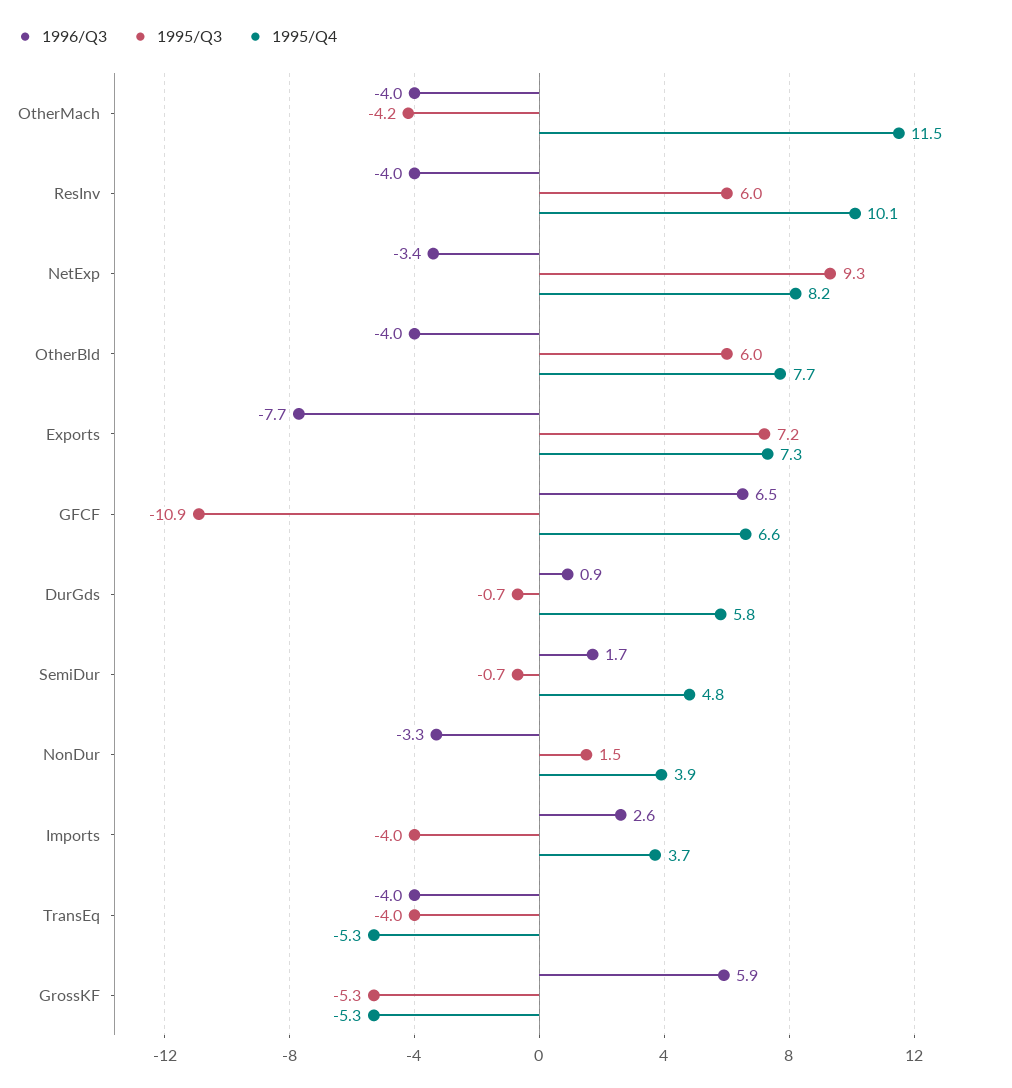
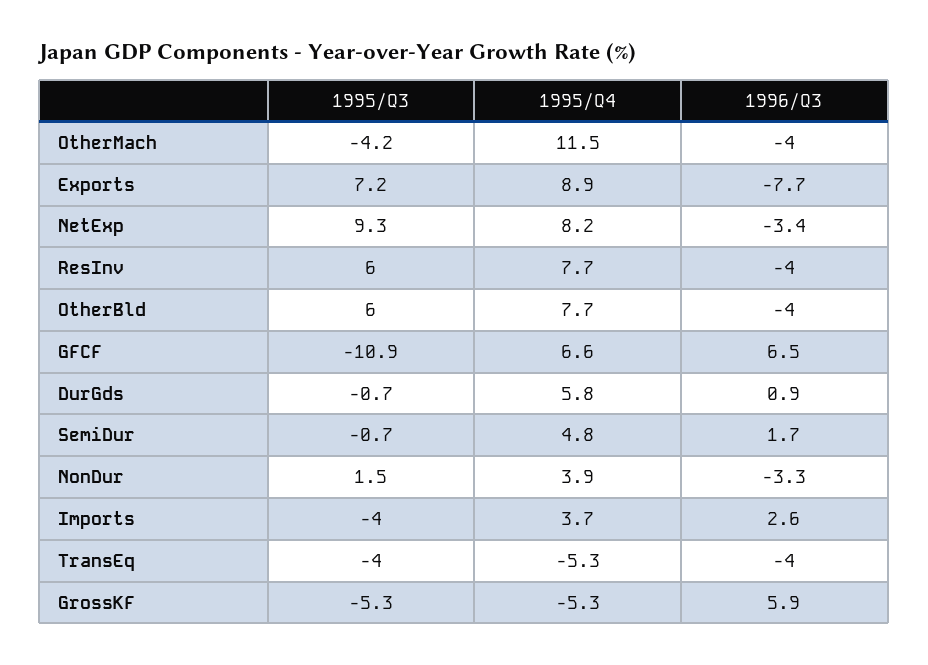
  {
    "1996/Q3": {
      "OtherMach": -4,
      "ResInv": -4,
      "NetExp": -3.4,
      "OtherBld": -4,
      "Exports": -7.7,
      "GFCF": 6.5,
      "DurGds": 0.9,
      "SemiDur": 1.7,
      "NonDur": -3.3,
      "Imports": 2.6,
      "TransEq": -4,
      "GrossKF": 5.9
    },
    "1995/Q3": {
      "OtherMach": -4.2,
      "ResInv": 6,
      "NetExp": 9.3,
      "OtherBld": 6,
      "Exports": 7.2,
      "GFCF": -10.9,
      "DurGds": -0.7,
      "SemiDur": -0.7,
      "NonDur": 1.5,
      "Imports": -4,
      "TransEq": -4,
      "GrossKF": -5.3
    },
    "1995/Q4": {
      "OtherMach": 11.5,
-     "ResInv": 10.1,
+     "ResInv": 7.7,
      "NetExp": 8.2,
      "OtherBld": 7.7,
-     "Exports": 7.3,
+     "Exports": 8.9,
      "GFCF": 6.6,
      "DurGds": 5.8,
      "SemiDur": 4.8,
      "NonDur": 3.9,
      "Imports": 3.7,
      "TransEq": -5.3,
      "GrossKF": -5.3
    }
  }

